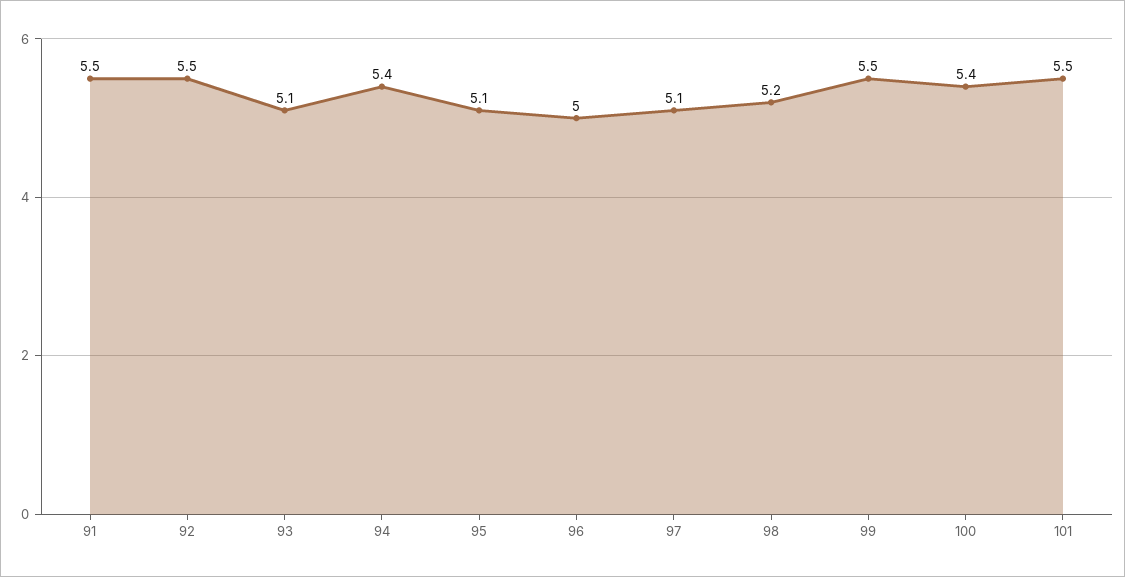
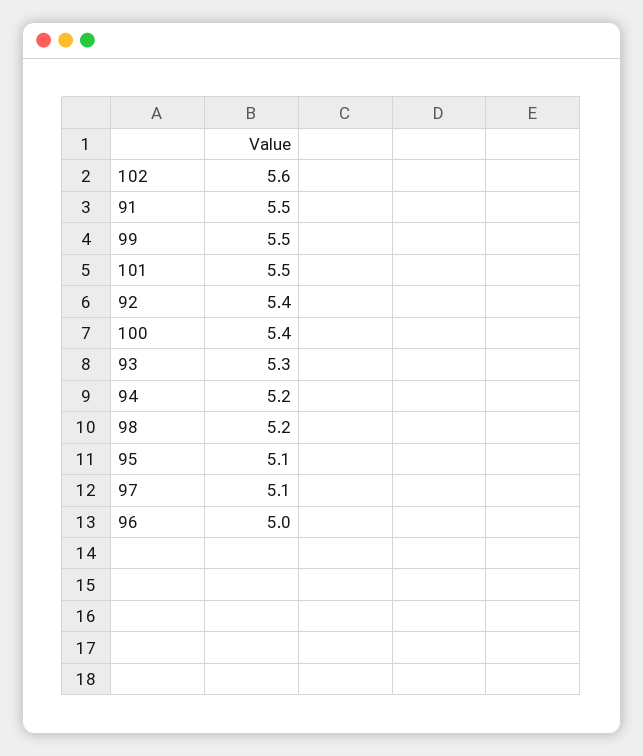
  {
    "91": 5.5,
-   "92": 5.5,
+   "92": 5.4,
-   "93": 5.1,
+   "93": 5.3,
-   "94": 5.4,
+   "94": 5.2,
    "95": 5.1,
    "96": 5,
    "97": 5.1,
    "98": 5.2,
    "99": 5.5,
    "100": 5.4,
-   "101": 5.5
+   "101": 5.5,
+   "102": 5.6
  }

